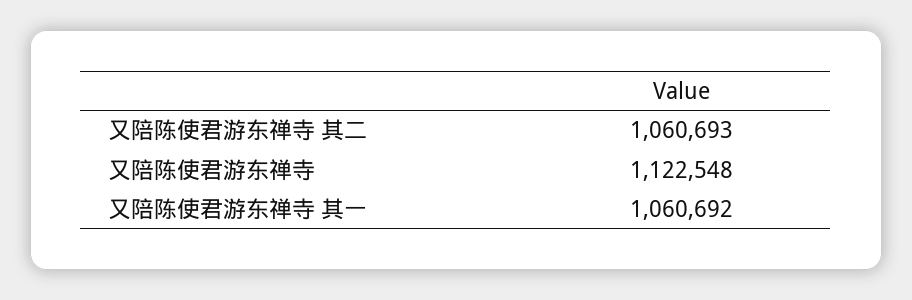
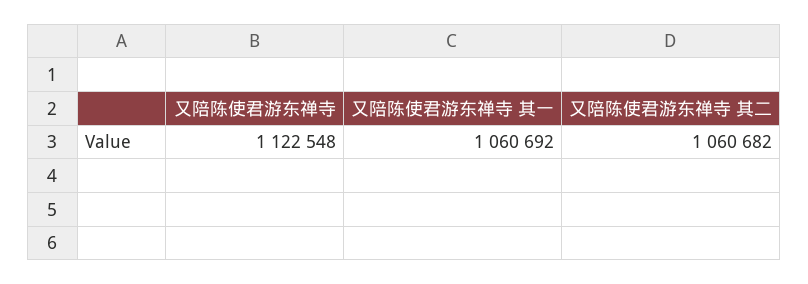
  {
-   "又陪陈使君游东禅寺 其二": 1060693,
+   "又陪陈使君游东禅寺 其二": 1060682,
    "又陪陈使君游东禅寺": 1122548,
    "又陪陈使君游东禅寺 其一": 1060692
  }

